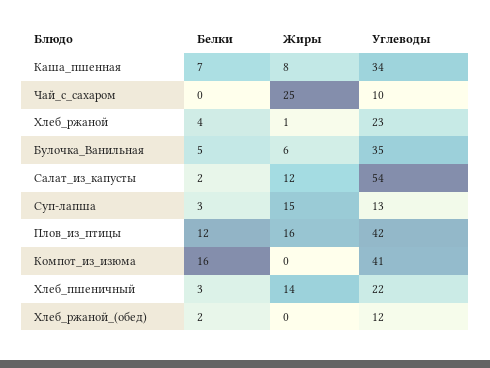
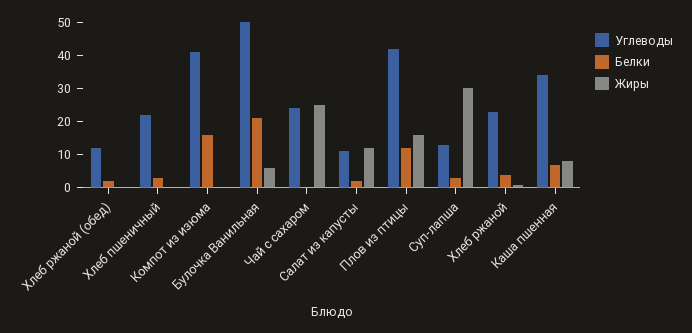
  {
    "Белки": {
      "Каша_пшенная": 7,
      "Чай_с_сахаром": 0,
      "Хлеб_ржаной": 4,
-     "Булочка_Ванильная": 5,
+     "Булочка_Ванильная": 20,
      "Салат_из_капусты": 2,
      "Суп-лапша": 3,
      "Плов_из_птицы": 12,
      "Компот_из_изюма": 16,
      "Хлеб_пшеничный": 3,
      "Хлеб_ржаной_(обед)": 2
    },
    "Жиры": {
      "Каша_пшенная": 8,
      "Чай_с_сахаром": 25,
      "Хлеб_ржаной": 1,
      "Булочка_Ванильная": 6,
      "Салат_из_капусты": 12,
-     "Суп-лапша": 15,
+     "Суп-лапша": 30,
      "Плов_из_птицы": 16,
      "Компот_из_изюма": 0,
-     "Хлеб_пшеничный": 14,
+     "Хлеб_пшеничный": 0,
      "Хлеб_ржаной_(обед)": 0
    },
    "Углеводы": {
      "Каша_пшенная": 34,
-     "Чай_с_сахаром": 10,
+     "Чай_с_сахаром": 25,
      "Хлеб_ржаной": 23,
-     "Булочка_Ванильная": 35,
+     "Булочка_Ванильная": 50,
-     "Салат_из_капусты": 54,
+     "Салат_из_капусты": 10,
      "Суп-лапша": 13,
      "Плов_из_птицы": 42,
      "Компот_из_изюма": 41,
      "Хлеб_пшеничный": 22,
      "Хлеб_ржаной_(обед)": 12
    }
  }

